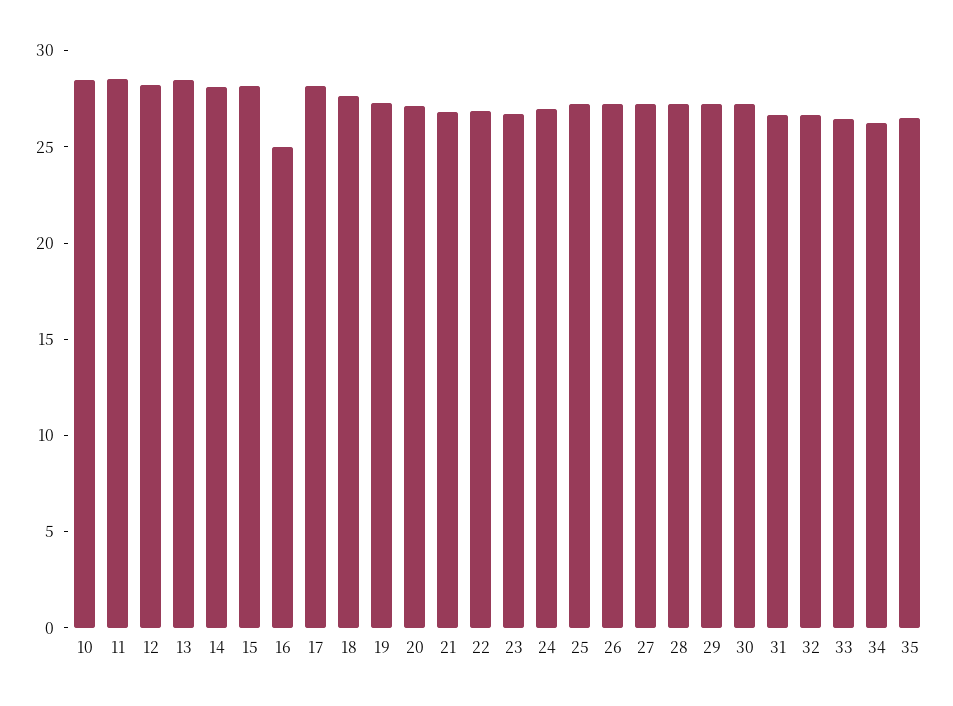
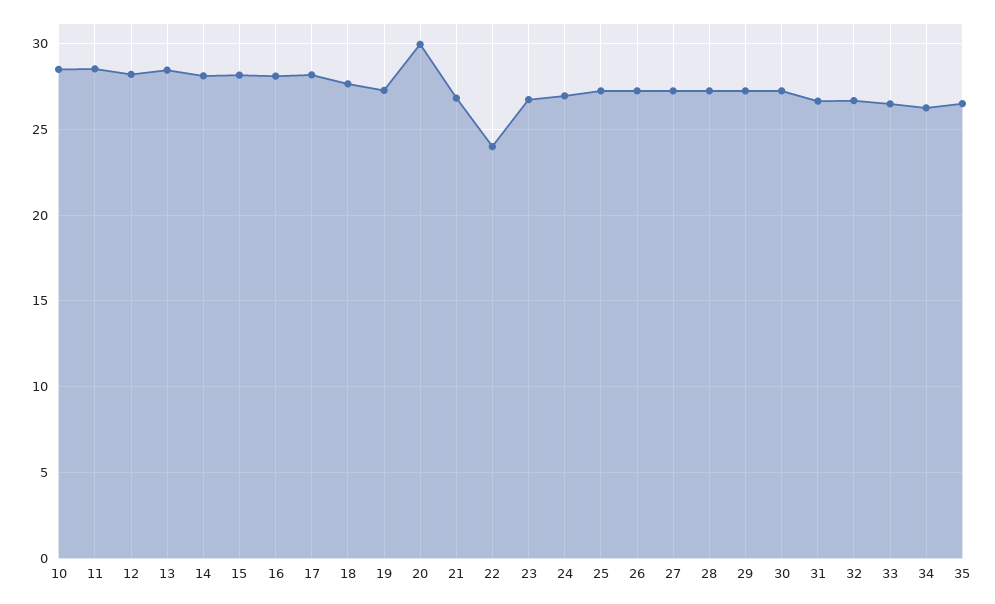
  {
    "10": 28.5,
    "11": 28.5,
    "12": 28,
    "13": 28.5,
    "14": 28,
    "15": 28,
-   "16": 25,
+   "16": 28,
    "17": 28,
    "18": 27.5,
    "19": 27.5,
-   "20": 27,
+   "20": 30,
    "21": 27,
-   "22": 27,
+   "22": 24,
    "23": 26.5,
    "24": 27,
    "25": 27,
    "26": 27,
    "27": 27,
    "28": 27,
    "29": 27,
    "30": 27,
    "31": 26.5,
    "32": 26.5,
    "33": 26.5,
    "34": 26.5,
    "35": 26.5
  }

